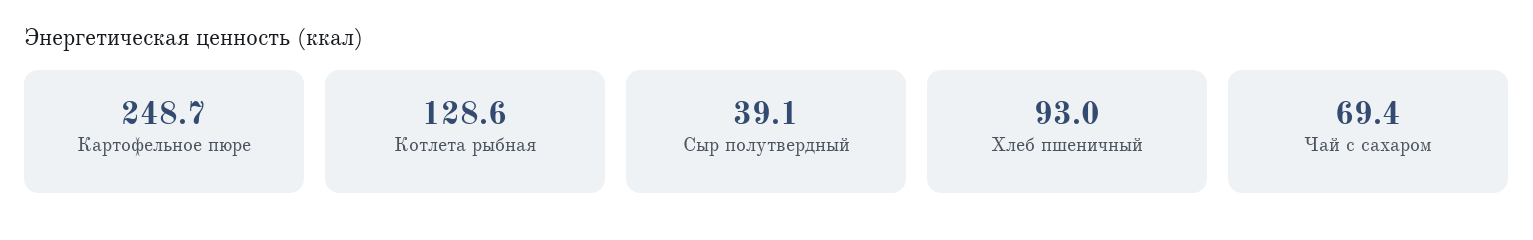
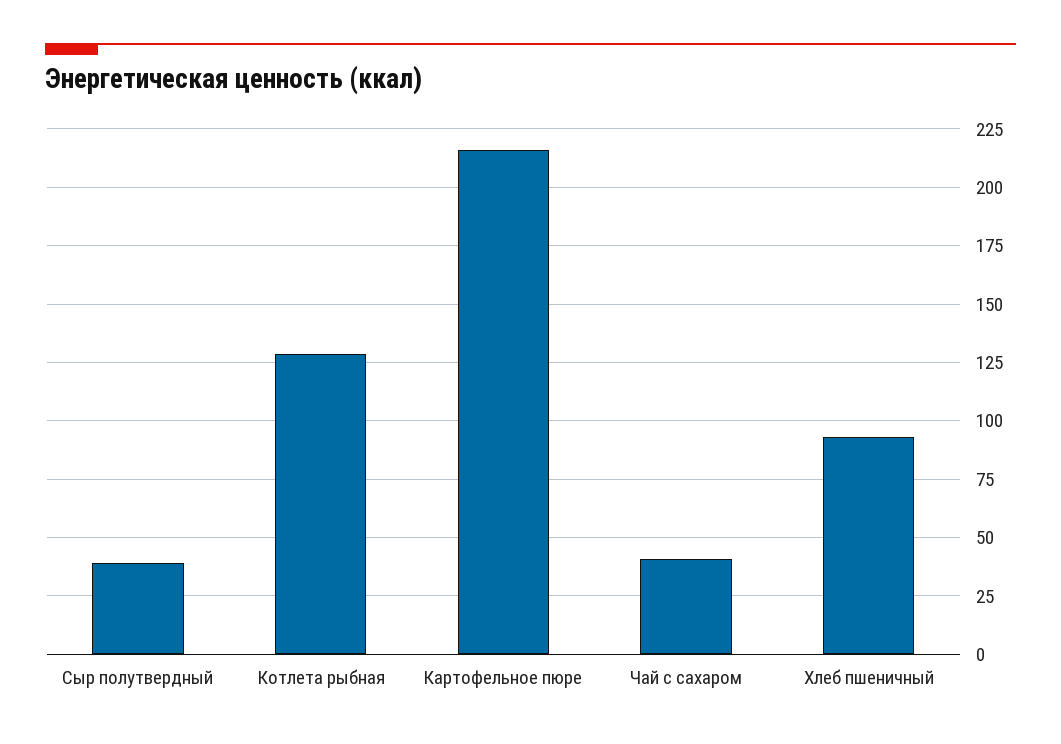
  {
-   "Картофельное пюре": 248.7,
+   "Картофельное пюре": 215,
    "Котлета рыбная": 128.6,
    "Сыр полутвердный": 39.1,
    "Хлеб пшеничный": 93,
-   "Чай с сахаром": 69.4
+   "Чай с сахаром": 40
  }

